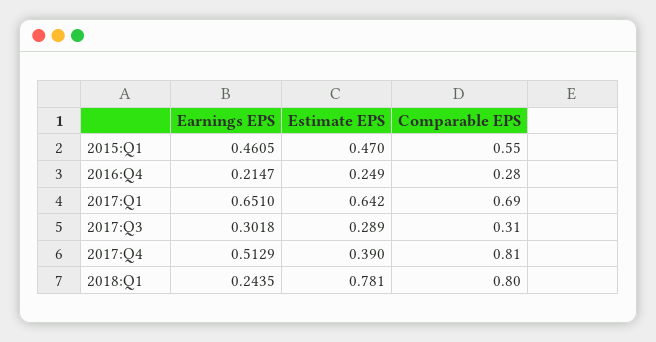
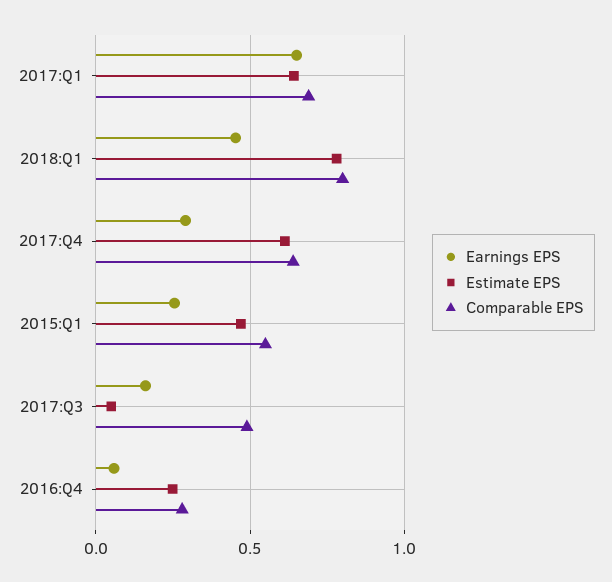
  {
    "Earnings EPS": {
-     "2015:Q1": 0.4605,
+     "2015:Q1": 0.25,
-     "2016:Q4": 0.2147,
+     "2016:Q4": 0.05,
      "2017:Q1": 0.651,
-     "2017:Q3": 0.3018,
+     "2017:Q3": 0.15,
-     "2017:Q4": 0.5129,
+     "2017:Q4": 0.3,
-     "2018:Q1": 0.2435
+     "2018:Q1": 0.45
    },
    "Estimate EPS": {
      "2015:Q1": 0.47,
      "2016:Q4": 0.249,
      "2017:Q1": 0.642,
-     "2017:Q3": 0.289,
+     "2017:Q3": 0.05,
-     "2017:Q4": 0.39,
+     "2017:Q4": 0.6,
      "2018:Q1": 0.781
    },
    "Comparable EPS": {
      "2015:Q1": 0.55,
      "2016:Q4": 0.28,
      "2017:Q1": 0.69,
-     "2017:Q3": 0.31,
+     "2017:Q3": 0.5,
-     "2017:Q4": 0.81,
+     "2017:Q4": 0.65,
      "2018:Q1": 0.8
    }
  }

